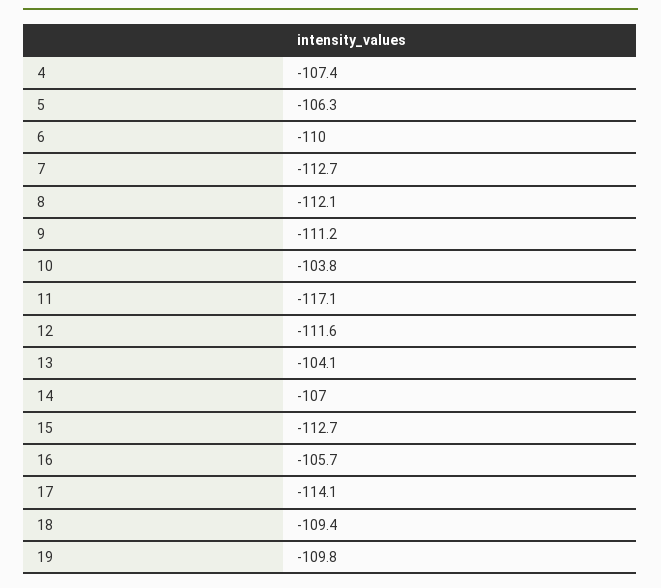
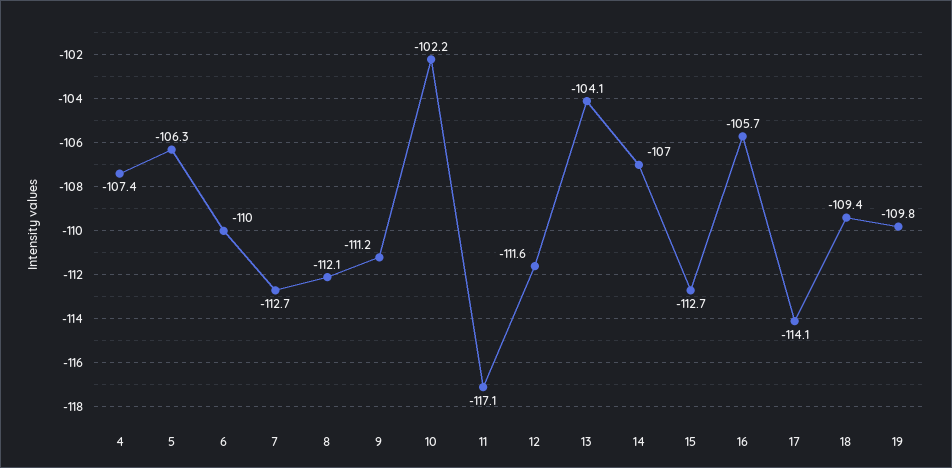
  {
    "4": -107.4,
    "5": -106.3,
    "6": -110,
    "7": -112.7,
    "8": -112.1,
    "9": -111.2,
-   "10": -103.8,
+   "10": -102.2,
    "11": -117.1,
    "12": -111.6,
    "13": -104.1,
    "14": -107,
    "15": -112.7,
    "16": -105.7,
    "17": -114.1,
    "18": -109.4,
    "19": -109.8
  }

